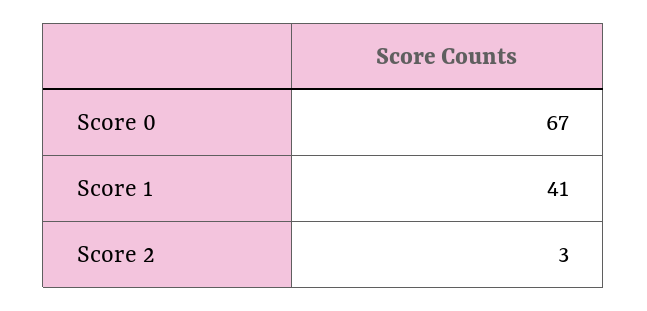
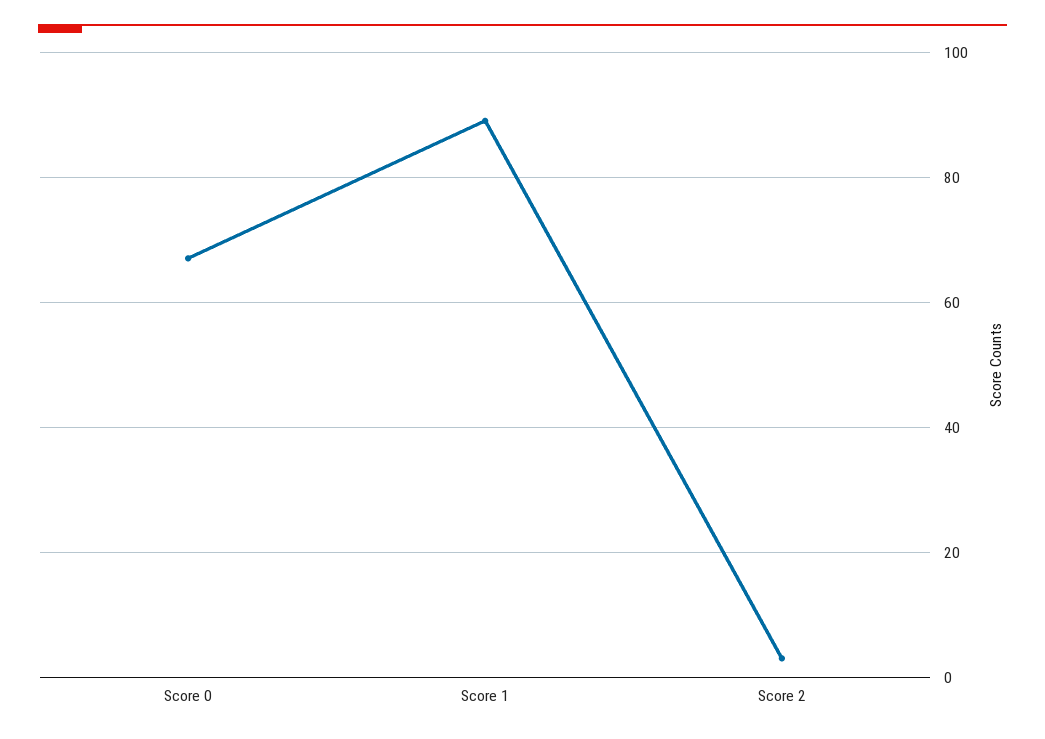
  {
    "Score 0": 67,
-   "Score 1": 41,
+   "Score 1": 90,
    "Score 2": 3
  }

